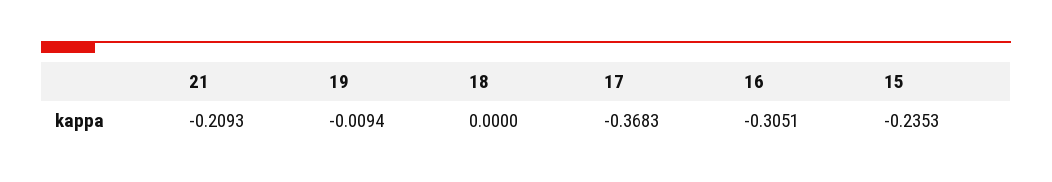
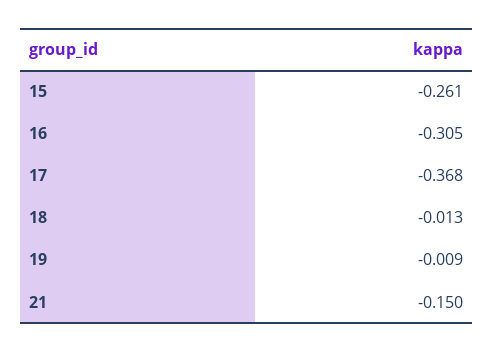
  {
-   "21": -0.2093,
+   "21": -0.15,
    "19": -0.0094,
-   "18": 0,
+   "18": -0.013,
    "17": -0.3683,
    "16": -0.3051,
-   "15": -0.2353
+   "15": -0.261
  }

